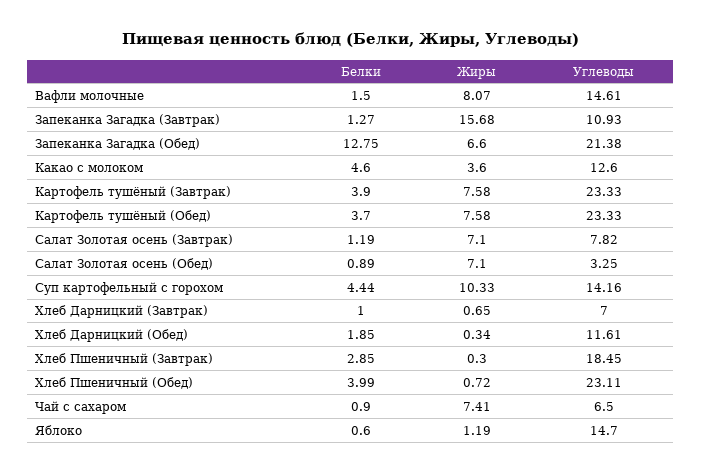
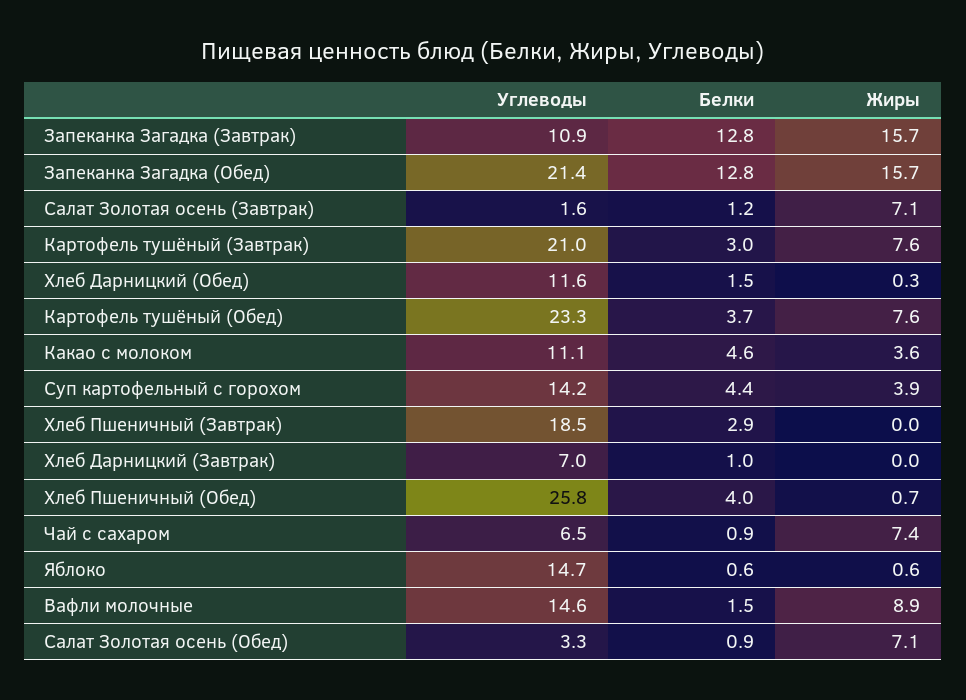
  {
    "Белки": {
      "Вафли молочные": 1.5,
-     "Запеканка Загадка (Завтрак)": 1.27,
+     "Запеканка Загадка (Завтрак)": 12.8,
      "Запеканка Загадка (Обед)": 12.75,
      "Какао с молоком": 4.6,
-     "Картофель тушёный (Завтрак)": 3.9,
+     "Картофель тушёный (Завтрак)": 3,
      "Картофель тушёный (Обед)": 3.7,
      "Салат Золотая осень (Завтрак)": 1.19,
      "Салат Золотая осень (Обед)": 0.89,
      "Суп картофельный с горохом": 4.44,
      "Хлеб Дарницкий (Завтрак)": 1,
-     "Хлеб Дарницкий (Обед)": 1.85,
+     "Хлеб Дарницкий (Обед)": 1.5,
      "Хлеб Пшеничный (Завтрак)": 2.85,
      "Хлеб Пшеничный (Обед)": 3.99,
      "Чай с сахаром": 0.9,
      "Яблоко": 0.6
    },
    "Жиры": {
-     "Вафли молочные": 8.07,
+     "Вафли молочные": 8.9,
      "Запеканка Загадка (Завтрак)": 15.68,
-     "Запеканка Загадка (Обед)": 6.6,
+     "Запеканка Загадка (Обед)": 15.7,
      "Какао с молоком": 3.6,
      "Картофель тушёный (Завтрак)": 7.58,
      "Картофель тушёный (Обед)": 7.58,
      "Салат Золотая осень (Завтрак)": 7.1,
      "Салат Золотая осень (Обед)": 7.1,
-     "Суп картофельный с горохом": 10.33,
+     "Суп картофельный с горохом": 3.9,
-     "Хлеб Дарницкий (Завтрак)": 0.65,
+     "Хлеб Дарницкий (Завтрак)": 0,
      "Хлеб Дарницкий (Обед)": 0.34,
-     "Хлеб Пшеничный (Завтрак)": 0.3,
+     "Хлеб Пшеничный (Завтрак)": 0,
      "Хлеб Пшеничный (Обед)": 0.72,
      "Чай с сахаром": 7.41,
-     "Яблоко": 1.19
+     "Яблоко": 0.6
    },
    "Углеводы": {
      "Вафли молочные": 14.61,
      "Запеканка Загадка (Завтрак)": 10.93,
      "Запеканка Загадка (Обед)": 21.38,
-     "Какао с молоком": 12.6,
+     "Какао с молоком": 11.1,
-     "Картофель тушёный (Завтрак)": 23.33,
+     "Картофель тушёный (Завтрак)": 21,
      "Картофель тушёный (Обед)": 23.33,
-     "Салат Золотая осень (Завтрак)": 7.82,
+     "Салат Золотая осень (Завтрак)": 1.6,
      "Салат Золотая осень (Обед)": 3.25,
      "Суп картофельный с горохом": 14.16,
      "Хлеб Дарницкий (Завтрак)": 7,
      "Хлеб Дарницкий (Обед)": 11.61,
      "Хлеб Пшеничный (Завтрак)": 18.45,
-     "Хлеб Пшеничный (Обед)": 23.11,
+     "Хлеб Пшеничный (Обед)": 25.8,
      "Чай с сахаром": 6.5,
      "Яблоко": 14.7
    }
  }

